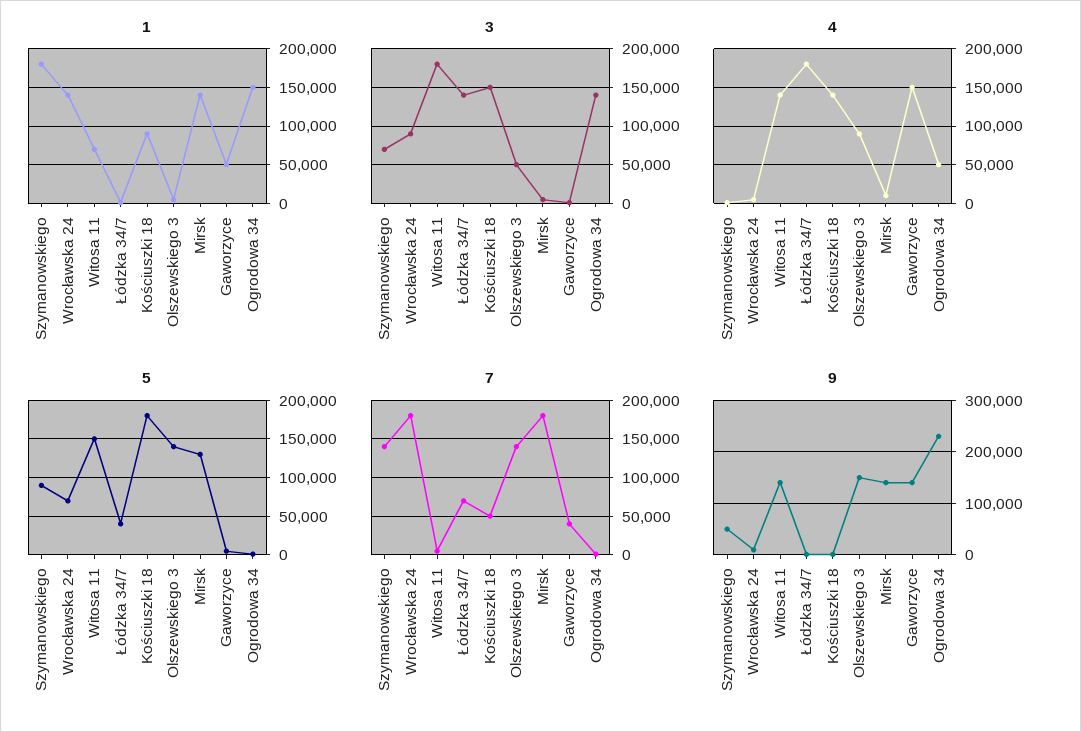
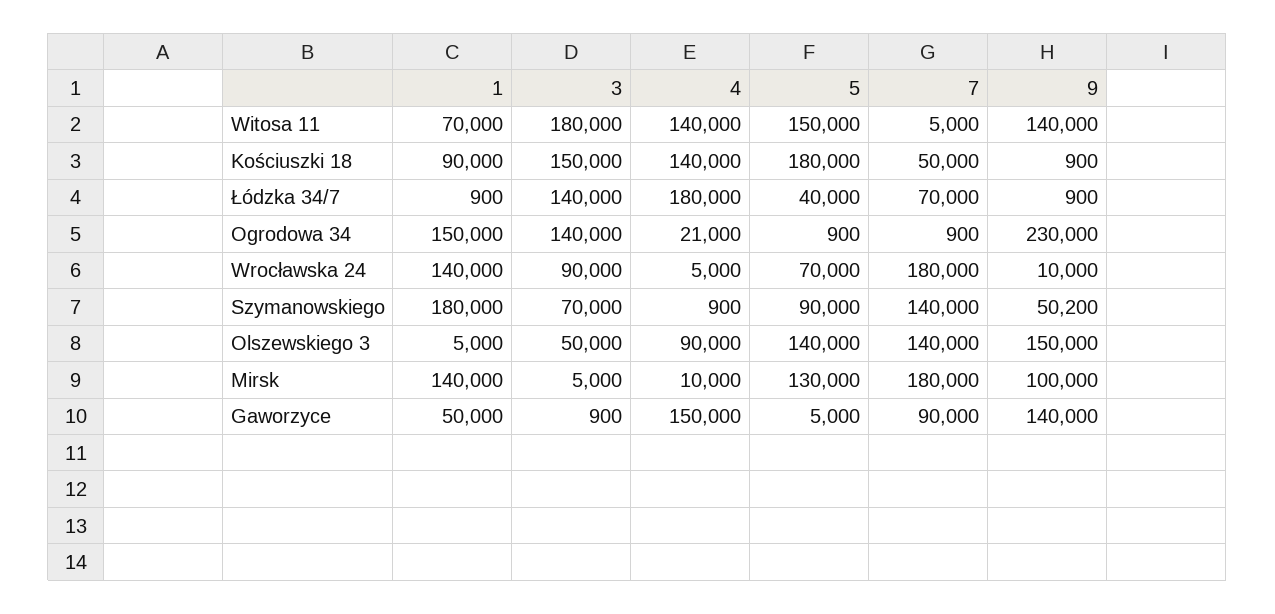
  {
    "1": {
      "Szymanowskiego": 180000,
      "Wrocławska 24": 140000,
      "Witosa 11": 70000,
      "Łódzka 34/7": 900,
      "Kościuszki 18": 90000,
      "Olszewskiego 3": 5000,
      "Mirsk": 140000,
      "Gaworzyce": 50000,
      "Ogrodowa 34": 150000
    },
    "3": {
      "Szymanowskiego": 70000,
      "Wrocławska 24": 90000,
      "Witosa 11": 180000,
      "Łódzka 34/7": 140000,
      "Kościuszki 18": 150000,
      "Olszewskiego 3": 50000,
      "Mirsk": 5000,
      "Gaworzyce": 900,
      "Ogrodowa 34": 140000
    },
    "4": {
      "Szymanowskiego": 900,
      "Wrocławska 24": 5000,
      "Witosa 11": 140000,
      "Łódzka 34/7": 180000,
      "Kościuszki 18": 140000,
      "Olszewskiego 3": 90000,
      "Mirsk": 10000,
      "Gaworzyce": 150000,
-     "Ogrodowa 34": 50000
+     "Ogrodowa 34": 21000
    },
    "5": {
      "Szymanowskiego": 90000,
      "Wrocławska 24": 70000,
      "Witosa 11": 150000,
      "Łódzka 34/7": 40000,
      "Kościuszki 18": 180000,
      "Olszewskiego 3": 140000,
      "Mirsk": 130000,
      "Gaworzyce": 5000,
      "Ogrodowa 34": 900
    },
    "7": {
      "Szymanowskiego": 140000,
      "Wrocławska 24": 180000,
      "Witosa 11": 5000,
      "Łódzka 34/7": 70000,
      "Kościuszki 18": 50000,
      "Olszewskiego 3": 140000,
      "Mirsk": 180000,
-     "Gaworzyce": 40000,
+     "Gaworzyce": 90000,
      "Ogrodowa 34": 900
    },
    "9": {
      "Szymanowskiego": 50200,
      "Wrocławska 24": 10000,
      "Witosa 11": 140000,
      "Łódzka 34/7": 900,
      "Kościuszki 18": 900,
      "Olszewskiego 3": 150000,
-     "Mirsk": 140000,
+     "Mirsk": 100000,
      "Gaworzyce": 140000,
      "Ogrodowa 34": 230000
    }
  }

